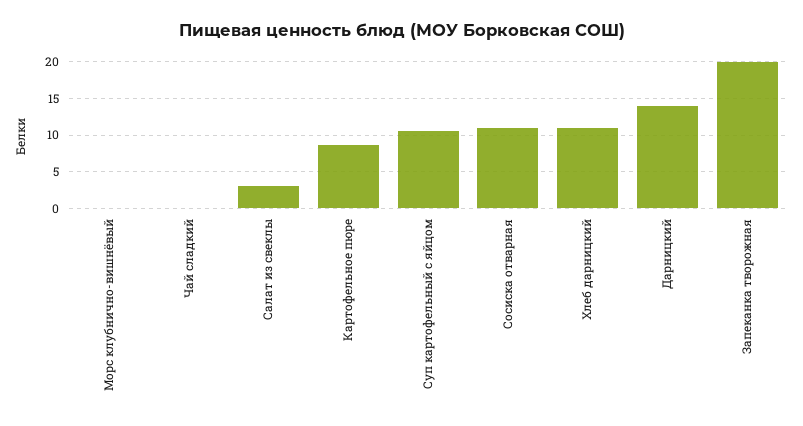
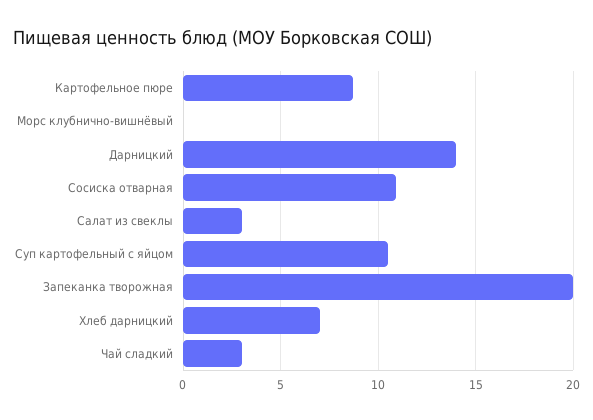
  {
    "Морс клубнично-вишнёвый": 0,
-   "Чай сладкий": 0,
+   "Чай сладкий": 3,
    "Салат из свеклы": 3,
    "Картофельное пюре": 8.5,
    "Суп картофельный с яйцом": 10.5,
    "Сосиска отварная": 11,
-   "Хлеб дарницкий": 11,
+   "Хлеб дарницкий": 7,
    "Дарницкий": 14,
    "Запеканка творожная": 20
  }

